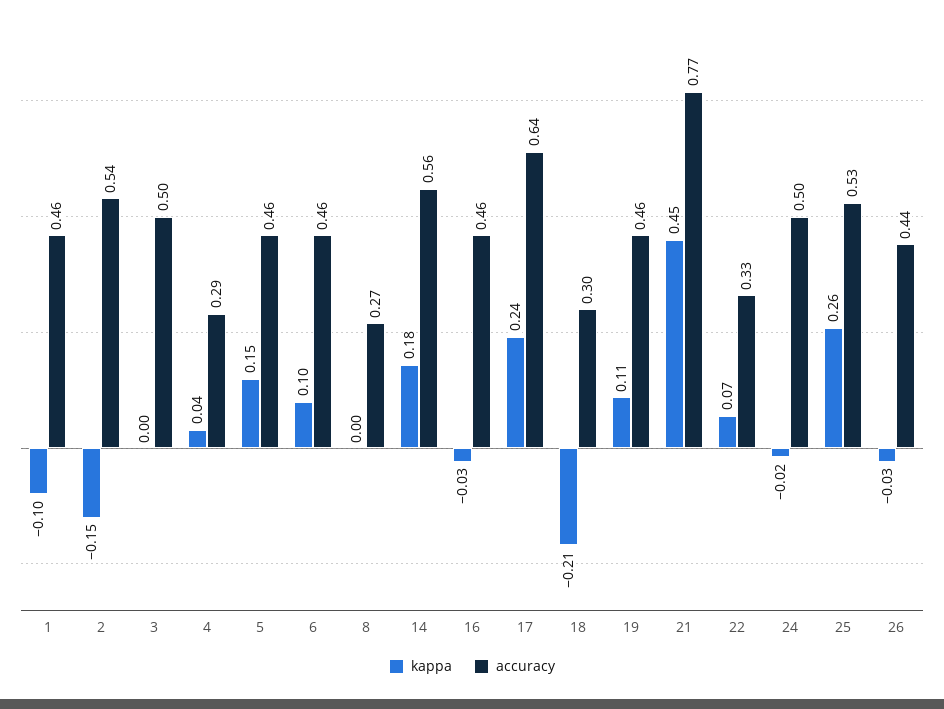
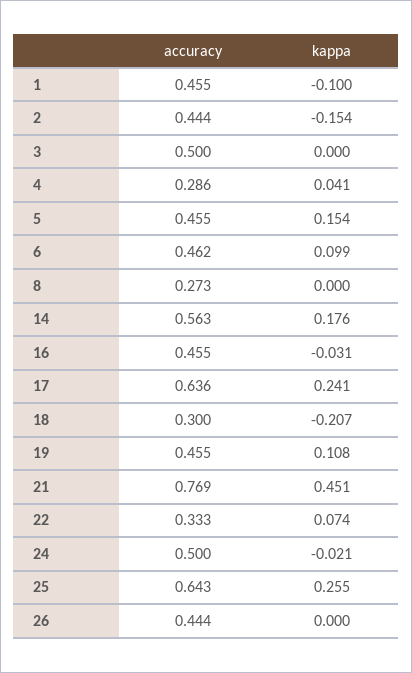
  {
    "kappa": {
      "1": -0.1,
      "2": -0.154,
      "3": 0,
      "4": 0.041,
      "5": 0.154,
      "6": 0.099,
      "8": 0,
      "14": 0.176,
      "16": -0.031,
      "17": 0.241,
      "18": -0.207,
      "19": 0.108,
      "21": 0.451,
      "22": 0.074,
      "24": -0.021,
      "25": 0.255,
-     "26": -0.03
+     "26": 0
    },
    "accuracy": {
      "1": 0.455,
-     "2": 0.54,
+     "2": 0.444,
      "3": 0.5,
      "4": 0.286,
      "5": 0.455,
      "6": 0.462,
      "8": 0.273,
      "14": 0.563,
      "16": 0.455,
      "17": 0.636,
      "18": 0.3,
      "19": 0.455,
      "21": 0.769,
      "22": 0.333,
      "24": 0.5,
-     "25": 0.53,
+     "25": 0.643,
      "26": 0.444
    }
  }

